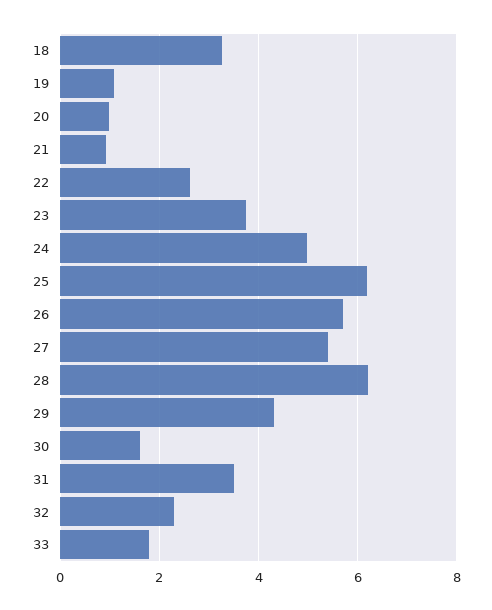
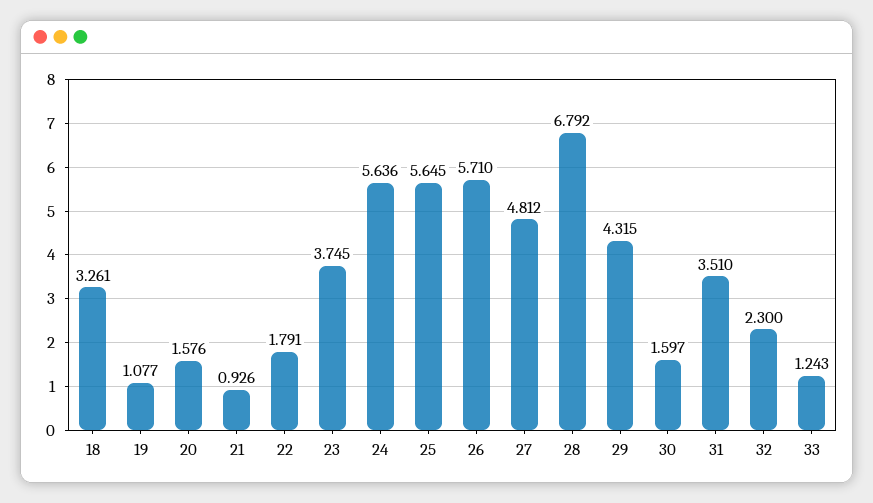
  {
    "18": 3.261,
    "19": 1.077,
-   "20": 1,
+   "20": 1.576,
    "21": 0.926,
-   "22": 2.6,
+   "22": 1.791,
    "23": 3.745,
-   "24": 5,
+   "24": 5.636,
-   "25": 6.2,
+   "25": 5.645,
    "26": 5.71,
-   "27": 5.4,
+   "27": 4.812,
-   "28": 6.2,
+   "28": 6.792,
    "29": 4.315,
    "30": 1.597,
    "31": 3.51,
    "32": 2.3,
-   "33": 1.8
+   "33": 1.243
  }

